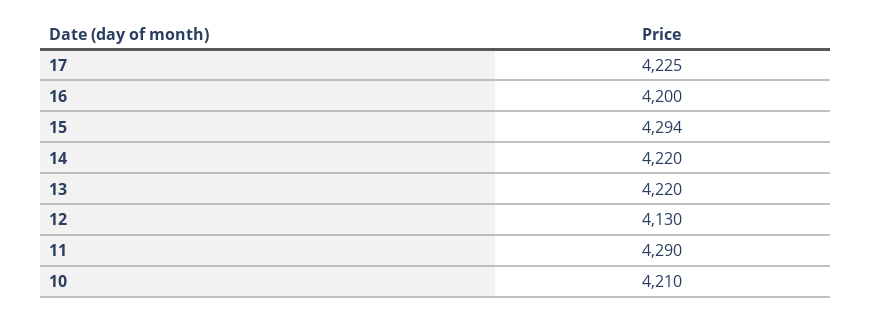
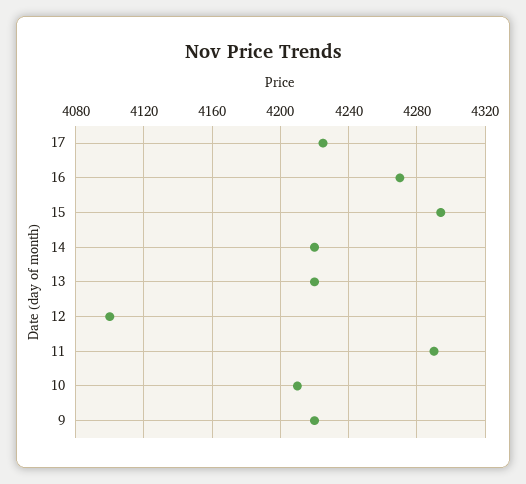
  {
    "17": 4225,
-   "16": 4200,
+   "16": 4270,
    "15": 4294,
    "14": 4220,
    "13": 4220,
-   "12": 4130,
+   "12": 4100,
    "11": 4290,
-   "10": 4210
+   "10": 4210,
+   "9": 4220
  }

